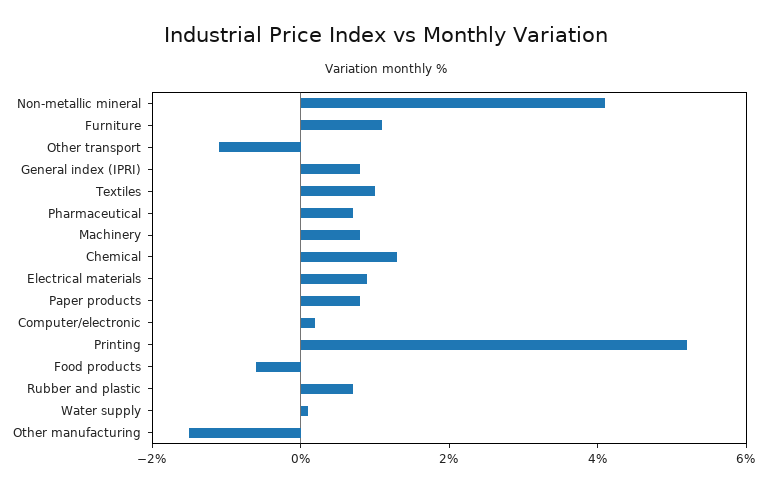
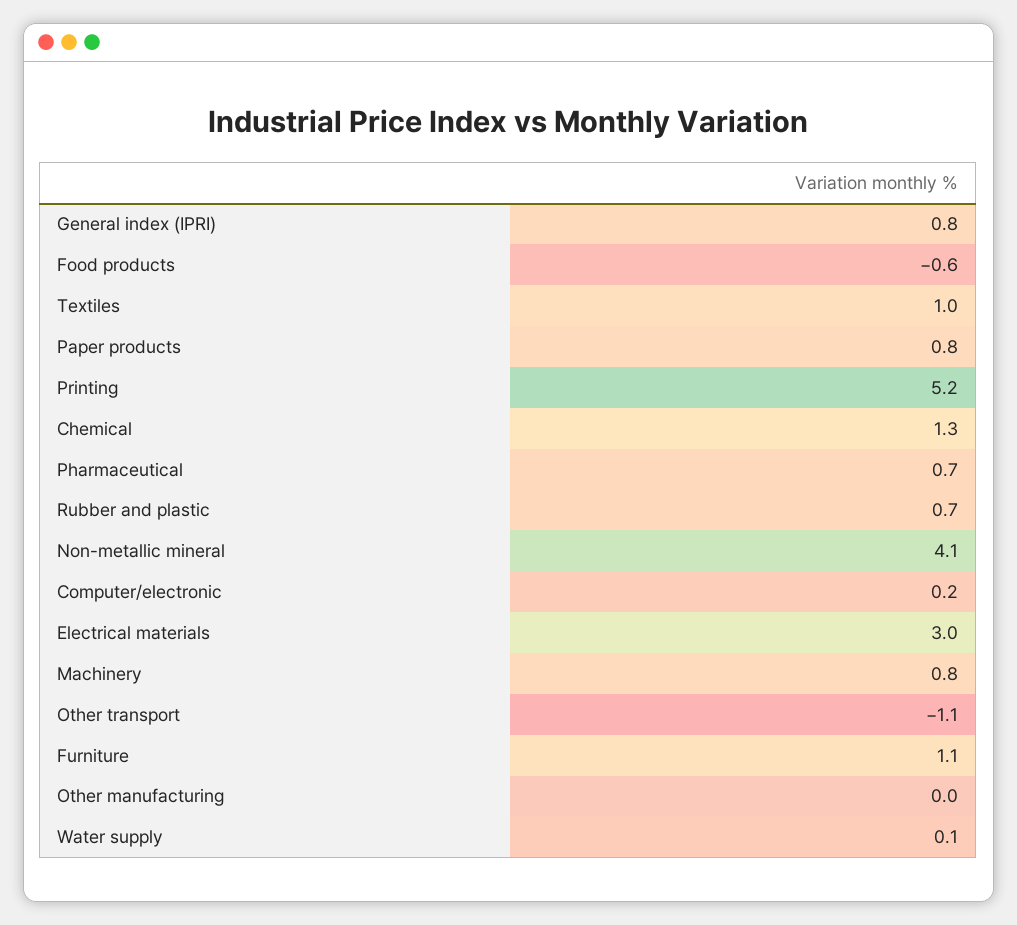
  {
    "Non-metallic mineral": 4.1,
    "Furniture": 1.1,
    "Other transport": -1.1,
    "General index (IPRI)": 0.8,
    "Textiles": 1,
    "Pharmaceutical": 0.7,
    "Machinery": 0.8,
    "Chemical": 1.3,
-   "Electrical materials": 1,
+   "Electrical materials": 3,
    "Paper products": 0.8,
    "Computer/electronic": 0.2,
    "Printing": 5.2,
    "Food products": -0.6,
    "Rubber and plastic": 0.7,
    "Water supply": 0.1,
-   "Other manufacturing": -1.5
+   "Other manufacturing": 0
  }

